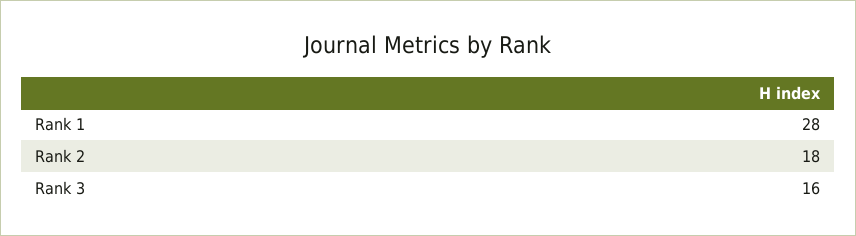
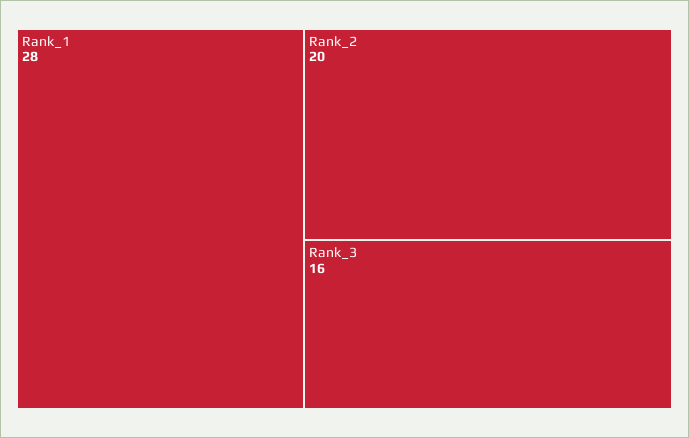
  {
    "Rank 1": 28,
-   "Rank 2": 18,
+   "Rank 2": 20,
    "Rank 3": 16
  }

